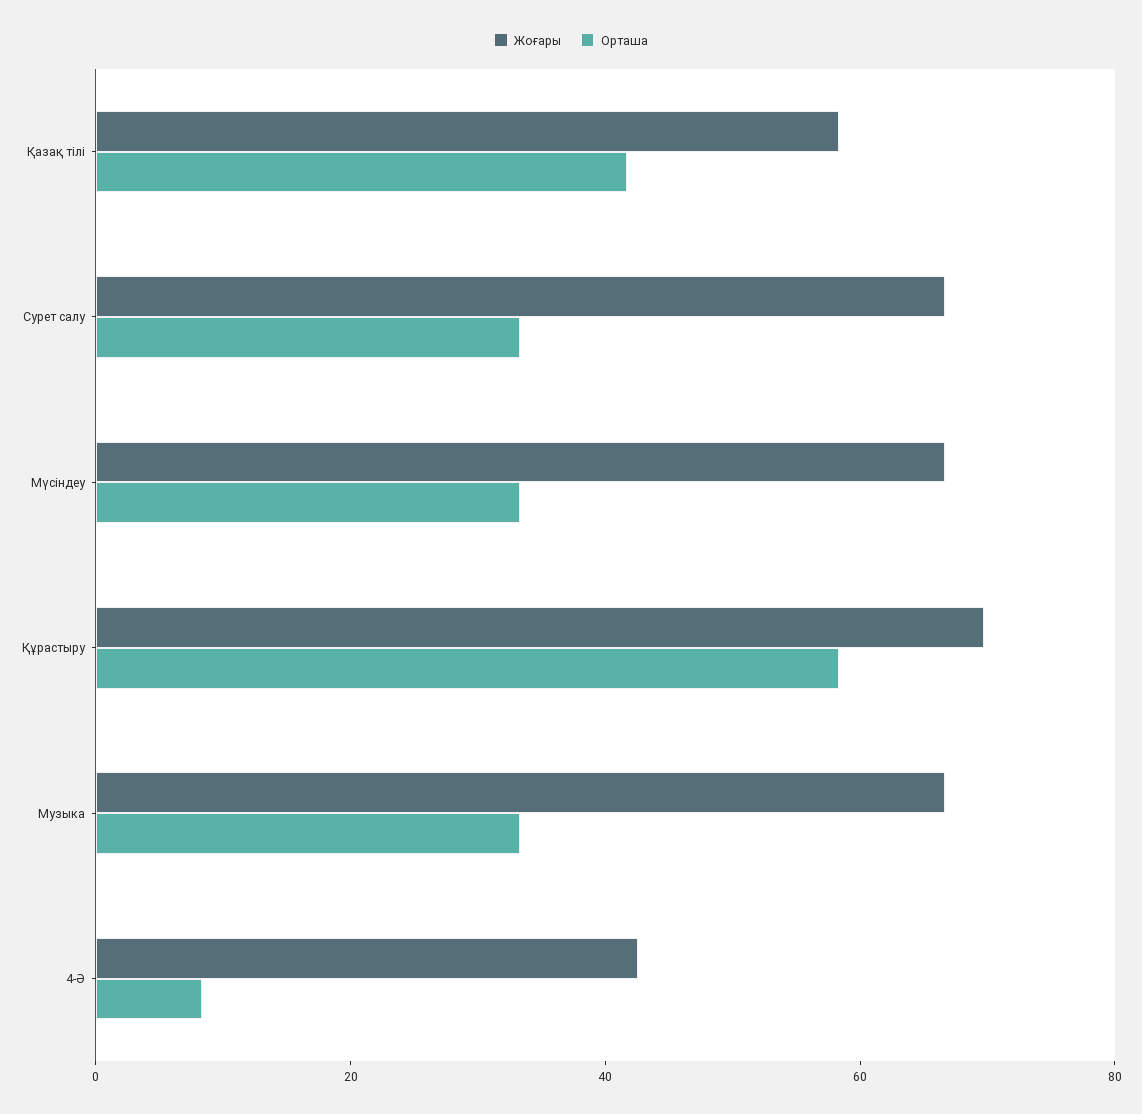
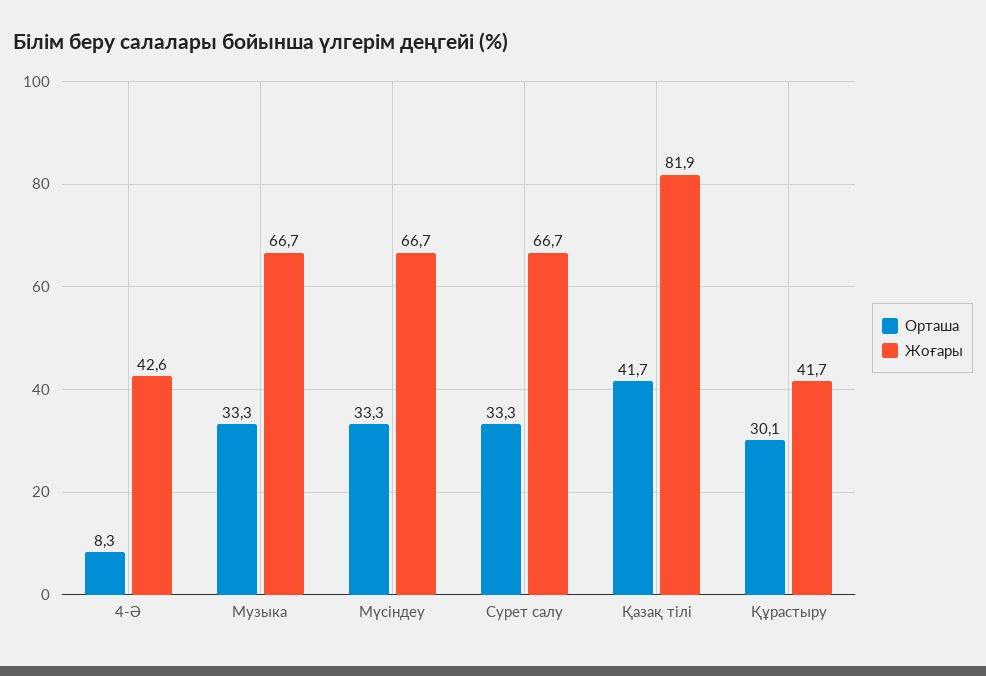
  {
    "Жоғары": {
-     "Қазақ тілі": 60,
+     "Қазақ тілі": 81.9,
      "Сурет салу": 66.7,
      "Мүсіндеу": 66.7,
-     "Құрастыру": 70,
+     "Құрастыру": 41.7,
      "Музыка": 66.7,
      "4-Ә": 42.6
    },
    "Орташа": {
      "Қазақ тілі": 41.7,
      "Сурет салу": 33.3,
      "Мүсіндеу": 33.3,
-     "Құрастыру": 60,
+     "Құрастыру": 30.1,
      "Музыка": 33.3,
      "4-Ә": 8.3
    }
  }

